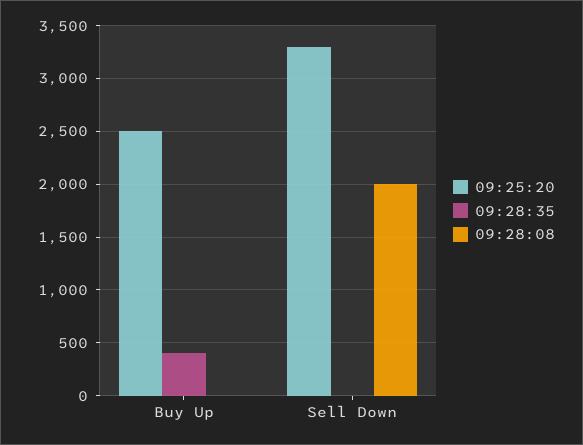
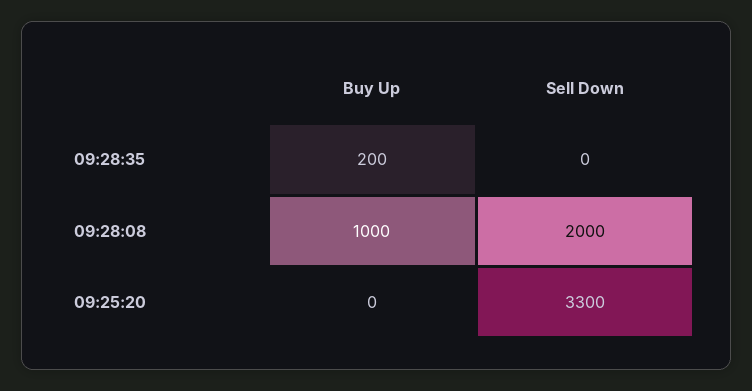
  {
    "09:25:20": {
-     "Buy Up": 2500,
+     "Buy Up": 0,
      "Sell Down": 3300
    },
    "09:28:35": {
-     "Buy Up": 400,
+     "Buy Up": 200,
      "Sell Down": 0
    },
    "09:28:08": {
-     "Buy Up": 0,
+     "Buy Up": 1000,
      "Sell Down": 2000
    }
  }

